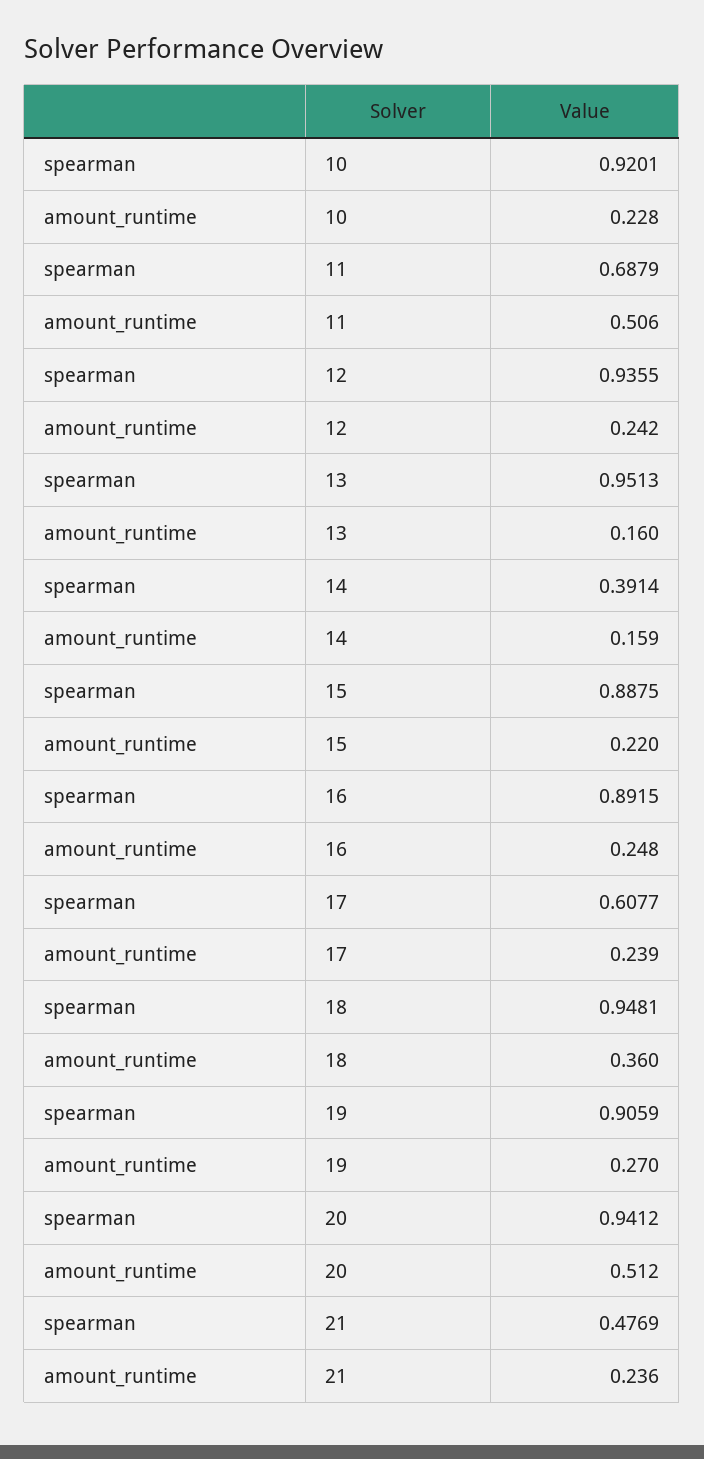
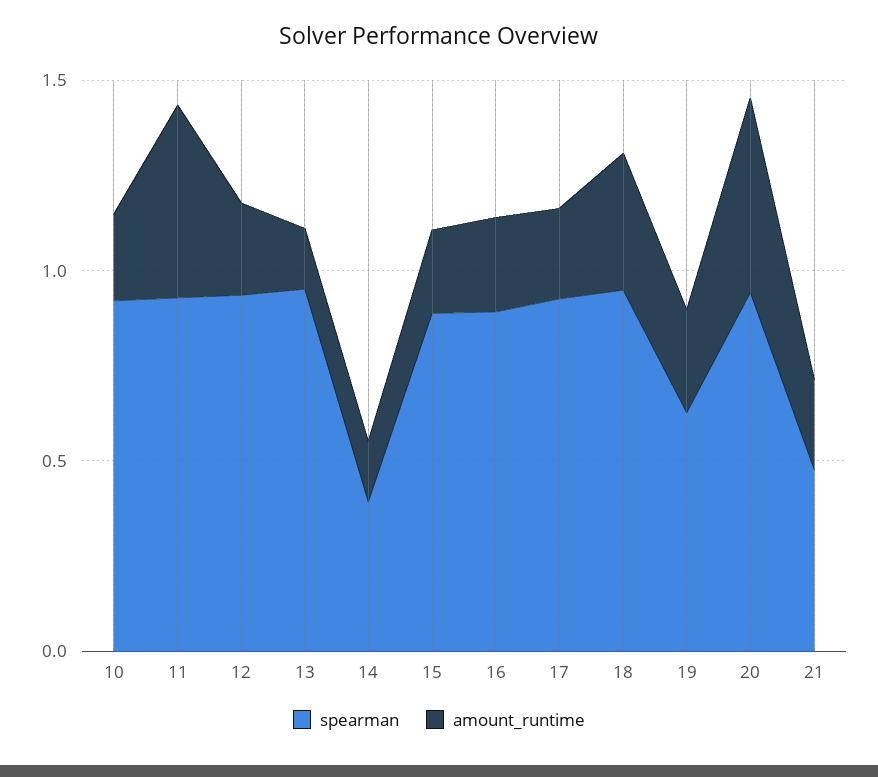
  {
    "spearman": {
      "10": 0.9201,
-     "11": 0.6879,
+     "11": 0.9,
      "12": 0.9355,
      "13": 0.9513,
      "14": 0.3914,
      "15": 0.8875,
      "16": 0.8915,
-     "17": 0.6077,
+     "17": 0.9,
      "18": 0.9481,
-     "19": 0.9059,
+     "19": 0.6,
      "20": 0.9412,
      "21": 0.4769
    },
    "amount_runtime": {
      "10": 0.228,
      "11": 0.506,
      "12": 0.242,
      "13": 0.16,
      "14": 0.159,
      "15": 0.22,
      "16": 0.248,
      "17": 0.239,
      "18": 0.36,
      "19": 0.27,
      "20": 0.512,
      "21": 0.236
    }
  }

